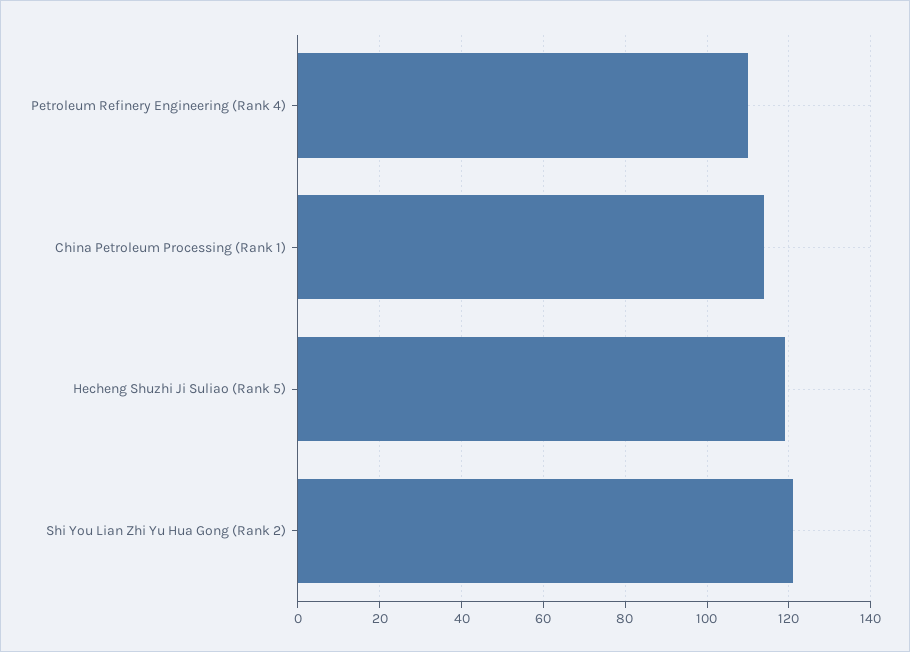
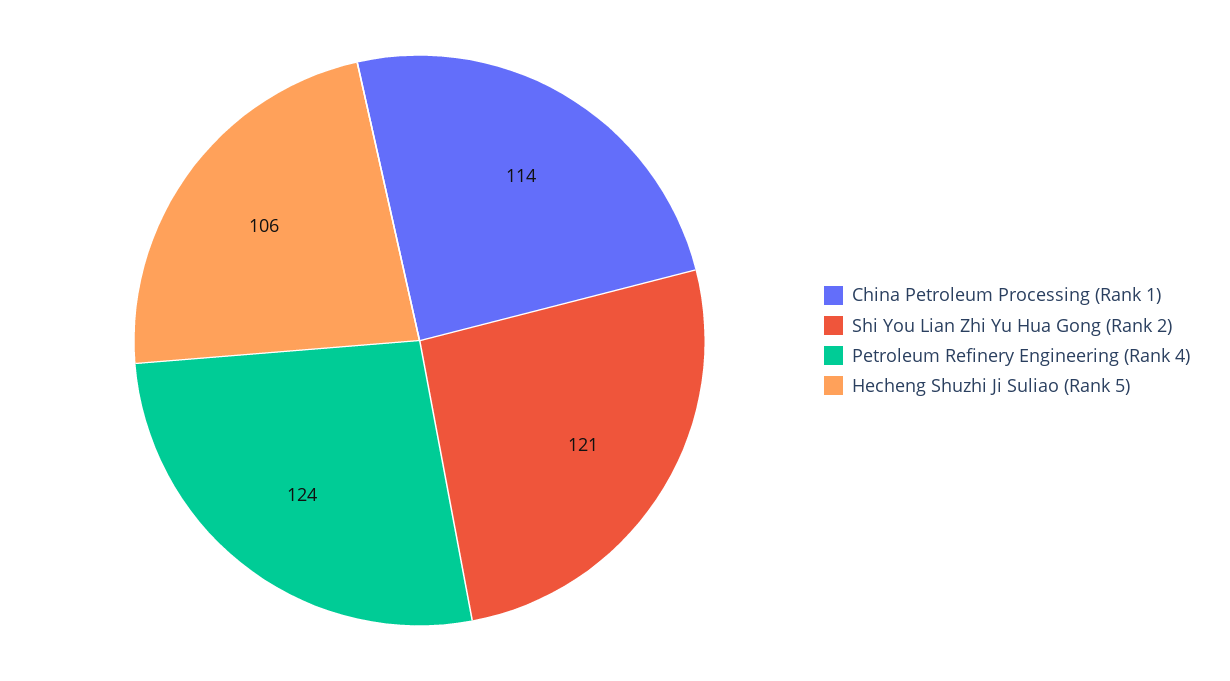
  {
-   "Petroleum Refinery Engineering (Rank 4)": 110,
+   "Petroleum Refinery Engineering (Rank 4)": 124,
    "China Petroleum Processing (Rank 1)": 114,
-   "Hecheng Shuzhi Ji Suliao (Rank 5)": 120,
+   "Hecheng Shuzhi Ji Suliao (Rank 5)": 106,
    "Shi You Lian Zhi Yu Hua Gong (Rank 2)": 121
  }

